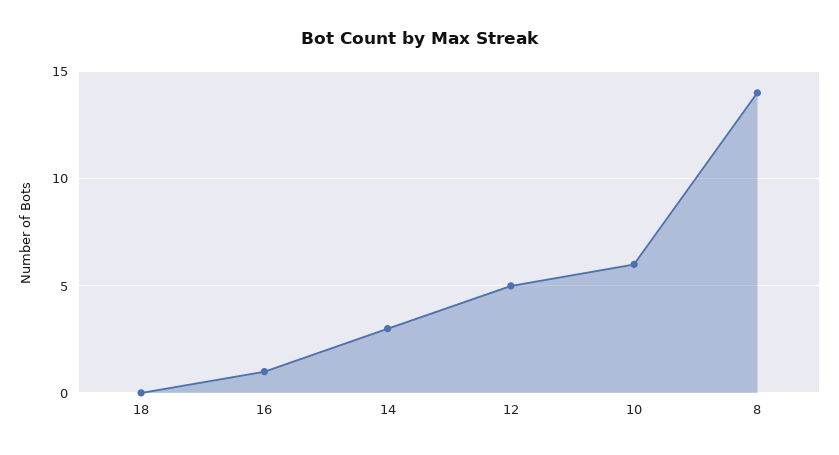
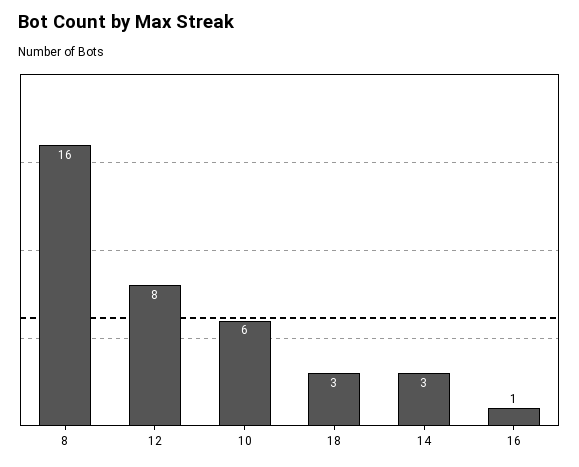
  {
-   "18": 0,
+   "18": 3,
    "16": 1,
    "14": 3,
-   "12": 5,
+   "12": 8,
    "10": 6,
-   "8": 14
+   "8": 16
  }

